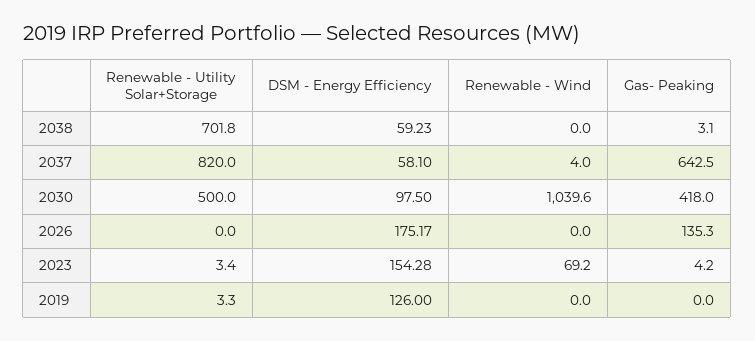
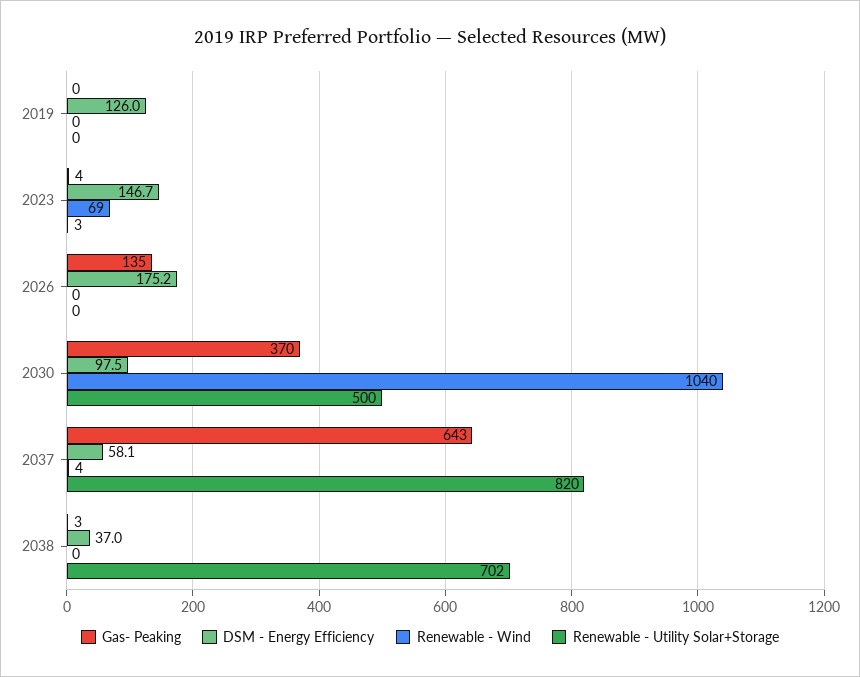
  {
    "Renewable - Utility Solar+Storage": {
      "2038": 701.8,
      "2037": 820,
      "2030": 500,
      "2026": 0,
      "2023": 3.4,
-     "2019": 3.3
+     "2019": 0
    },
    "DSM - Energy Efficiency": {
-     "2038": 59.23,
+     "2038": 37,
      "2037": 58.1,
      "2030": 97.5,
      "2026": 175.17,
-     "2023": 154.28,
+     "2023": 146.7,
      "2019": 126
    },
    "Renewable - Wind": {
      "2038": 0,
      "2037": 4,
      "2030": 1039.6,
      "2026": 0,
      "2023": 69.2,
      "2019": 0
    },
    "Gas- Peaking": {
      "2038": 3.1,
      "2037": 642.5,
-     "2030": 418,
+     "2030": 370,
      "2026": 135.3,
      "2023": 4.2,
      "2019": 0
    }
  }

